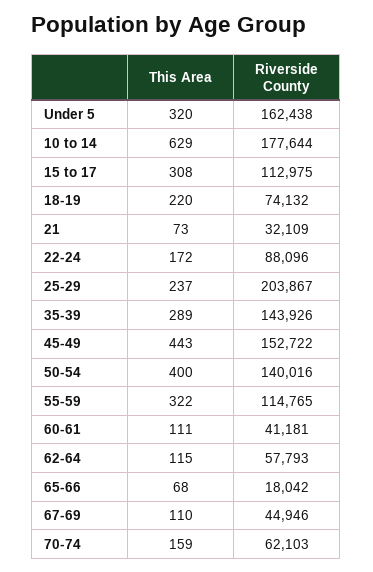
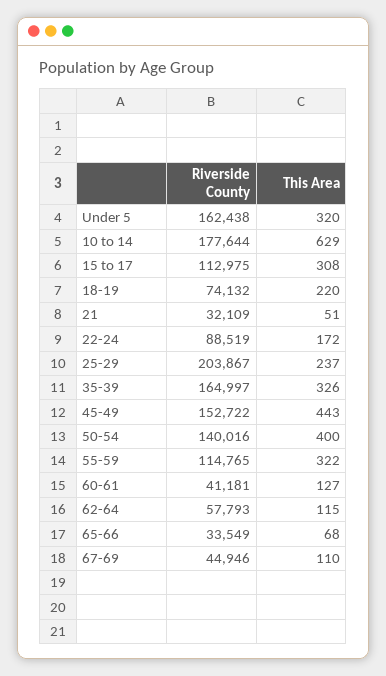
  {
    "This Area": {
      "Under 5": 320,
      "10 to 14": 629,
      "15 to 17": 308,
      "18-19": 220,
-     "21": 73,
+     "21": 51,
      "22-24": 172,
      "25-29": 237,
-     "35-39": 289,
+     "35-39": 326,
      "45-49": 443,
      "50-54": 400,
      "55-59": 322,
-     "60-61": 111,
+     "60-61": 127,
      "62-64": 115,
      "65-66": 68,
-     "67-69": 110,
+     "67-69": 110
-     "70-74": 159
    },
    "Riverside County": {
      "Under 5": 162438,
      "10 to 14": 177644,
      "15 to 17": 112975,
      "18-19": 74132,
      "21": 32109,
-     "22-24": 88096,
+     "22-24": 88519,
      "25-29": 203867,
-     "35-39": 143926,
+     "35-39": 164997,
      "45-49": 152722,
      "50-54": 140016,
      "55-59": 114765,
      "60-61": 41181,
      "62-64": 57793,
-     "65-66": 18042,
+     "65-66": 33549,
-     "67-69": 44946,
+     "67-69": 44946
-     "70-74": 62103
    }
  }

